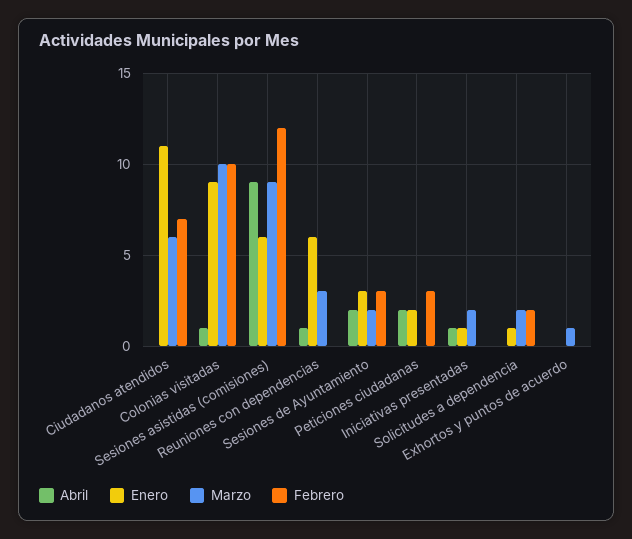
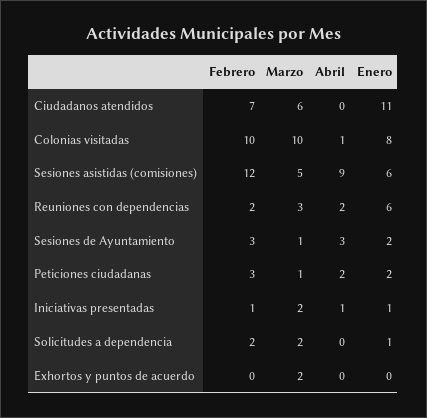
  {
    "Abril": {
      "Ciudadanos atendidos": 0,
      "Colonias visitadas": 1,
      "Sesiones asistidas (comisiones)": 9,
-     "Reuniones con dependencias": 1,
+     "Reuniones con dependencias": 2,
-     "Sesiones de Ayuntamiento": 2,
+     "Sesiones de Ayuntamiento": 3,
      "Peticiones ciudadanas": 2,
      "Iniciativas presentadas": 1,
      "Solicitudes a dependencia": 0,
      "Exhortos y puntos de acuerdo": 0
    },
    "Enero": {
      "Ciudadanos atendidos": 11,
-     "Colonias visitadas": 9,
+     "Colonias visitadas": 8,
      "Sesiones asistidas (comisiones)": 6,
      "Reuniones con dependencias": 6,
-     "Sesiones de Ayuntamiento": 3,
+     "Sesiones de Ayuntamiento": 2,
      "Peticiones ciudadanas": 2,
      "Iniciativas presentadas": 1,
      "Solicitudes a dependencia": 1,
      "Exhortos y puntos de acuerdo": 0
    },
    "Marzo": {
      "Ciudadanos atendidos": 6,
      "Colonias visitadas": 10,
-     "Sesiones asistidas (comisiones)": 9,
+     "Sesiones asistidas (comisiones)": 5,
      "Reuniones con dependencias": 3,
-     "Sesiones de Ayuntamiento": 2,
+     "Sesiones de Ayuntamiento": 1,
-     "Peticiones ciudadanas": 0,
+     "Peticiones ciudadanas": 1,
      "Iniciativas presentadas": 2,
      "Solicitudes a dependencia": 2,
-     "Exhortos y puntos de acuerdo": 1
+     "Exhortos y puntos de acuerdo": 2
    },
    "Febrero": {
      "Ciudadanos atendidos": 7,
      "Colonias visitadas": 10,
      "Sesiones asistidas (comisiones)": 12,
-     "Reuniones con dependencias": 0,
+     "Reuniones con dependencias": 2,
      "Sesiones de Ayuntamiento": 3,
      "Peticiones ciudadanas": 3,
-     "Iniciativas presentadas": 0,
+     "Iniciativas presentadas": 1,
      "Solicitudes a dependencia": 2,
      "Exhortos y puntos de acuerdo": 0
    }
  }

